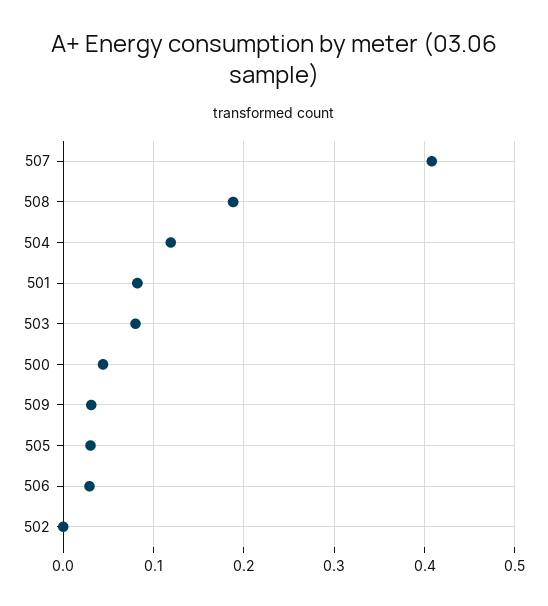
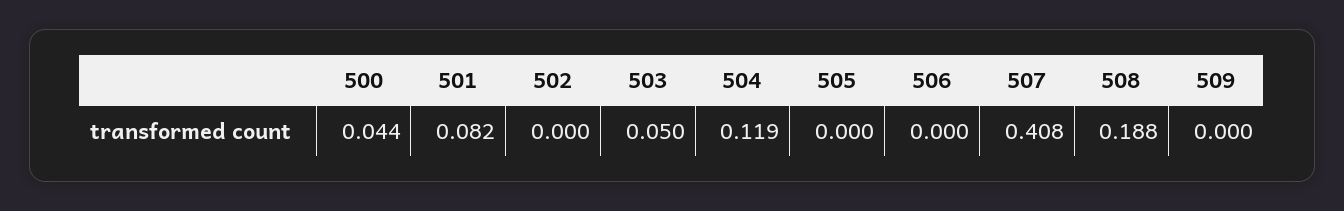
  {
    "507": 0.408,
    "508": 0.188,
    "504": 0.119,
    "501": 0.082,
-   "503": 0.08,
+   "503": 0.05,
    "500": 0.044,
-   "509": 0.03,
+   "509": 0,
-   "505": 0.03,
+   "505": 0,
-   "506": 0.03,
+   "506": 0,
    "502": 0
  }

